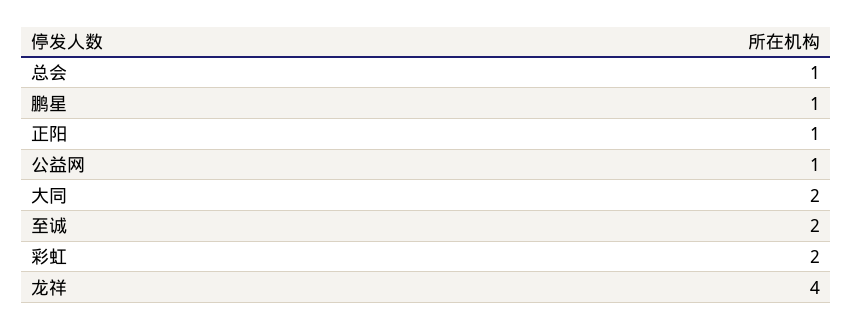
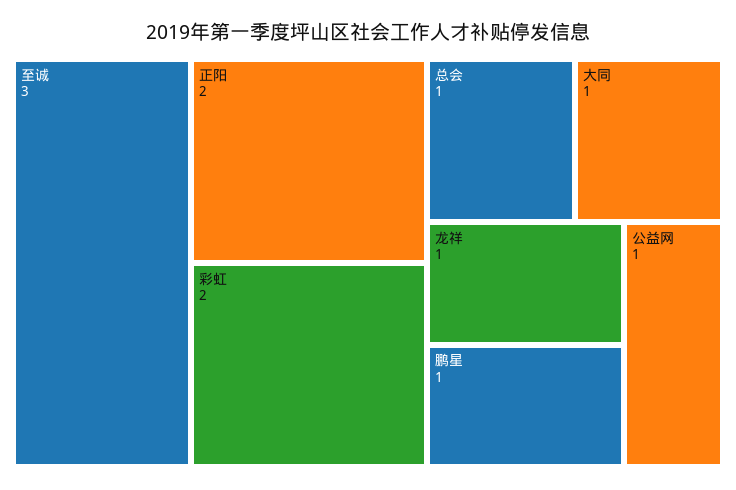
  {
    "总会": 1,
    "鹏星": 1,
-   "正阳": 1,
+   "正阳": 2,
    "公益网": 1,
-   "大同": 2,
+   "大同": 1,
-   "至诚": 2,
+   "至诚": 3,
    "彩虹": 2,
-   "龙祥": 4
+   "龙祥": 1
  }

